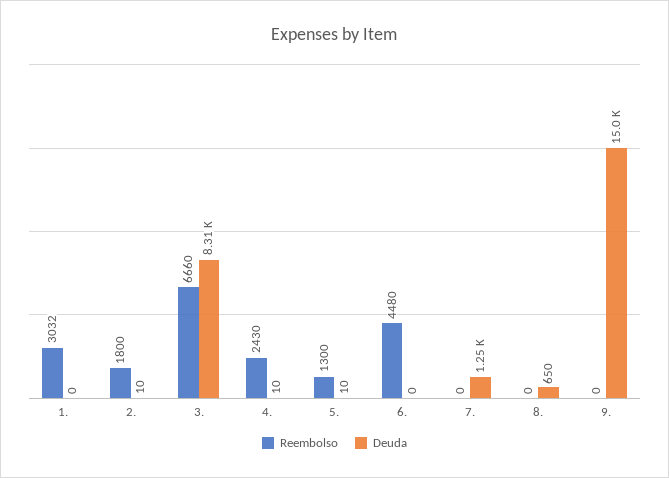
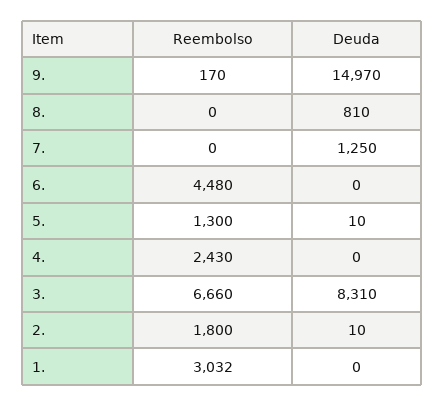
  {
    "Reembolso": {
      "1.": 3032,
      "2.": 1800,
      "3.": 6660,
      "4.": 2430,
      "5.": 1300,
      "6.": 4480,
      "7.": 0,
      "8.": 0,
-     "9.": 0
+     "9.": 170
    },
    "Deuda": {
      "1.": 0,
      "2.": 10,
      "3.": 8310,
-     "4.": 10,
+     "4.": 0,
      "5.": 10,
      "6.": 0,
      "7.": 1250,
-     "8.": 650,
+     "8.": 810,
      "9.": 14970
    }
  }

